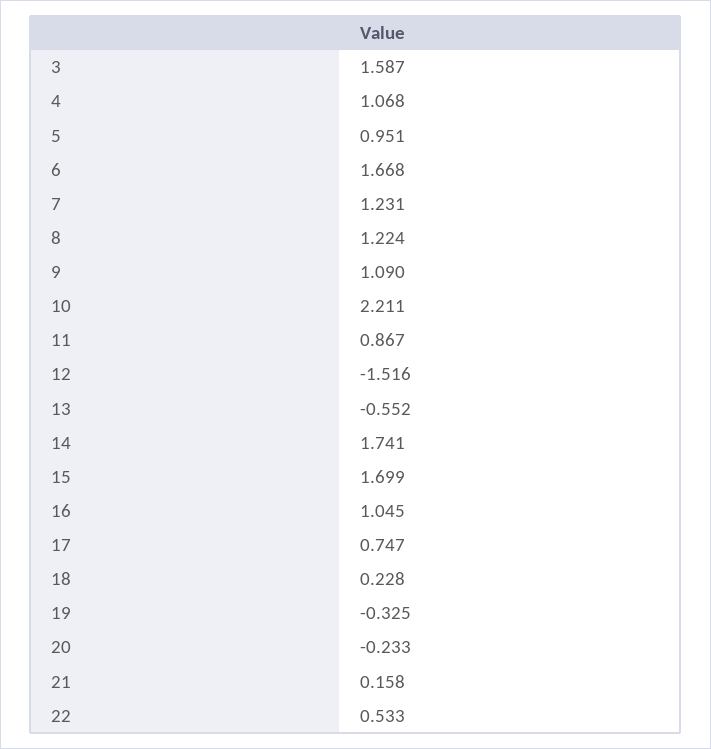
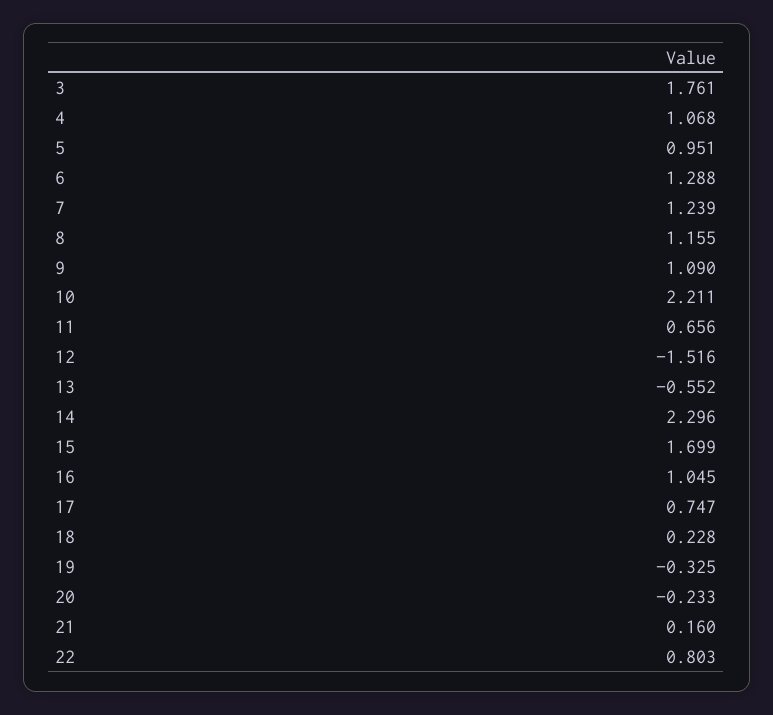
  {
-   "3": 1.587,
+   "3": 1.761,
    "4": 1.068,
    "5": 0.951,
-   "6": 1.668,
+   "6": 1.288,
-   "7": 1.231,
+   "7": 1.239,
-   "8": 1.224,
+   "8": 1.155,
    "9": 1.09,
    "10": 2.211,
-   "11": 0.867,
+   "11": 0.656,
    "12": -1.516,
    "13": -0.552,
-   "14": 1.741,
+   "14": 2.296,
    "15": 1.699,
    "16": 1.045,
    "17": 0.747,
    "18": 0.228,
    "19": -0.325,
    "20": -0.233,
-   "21": 0.158,
+   "21": 0.16,
-   "22": 0.533
+   "22": 0.803
  }

